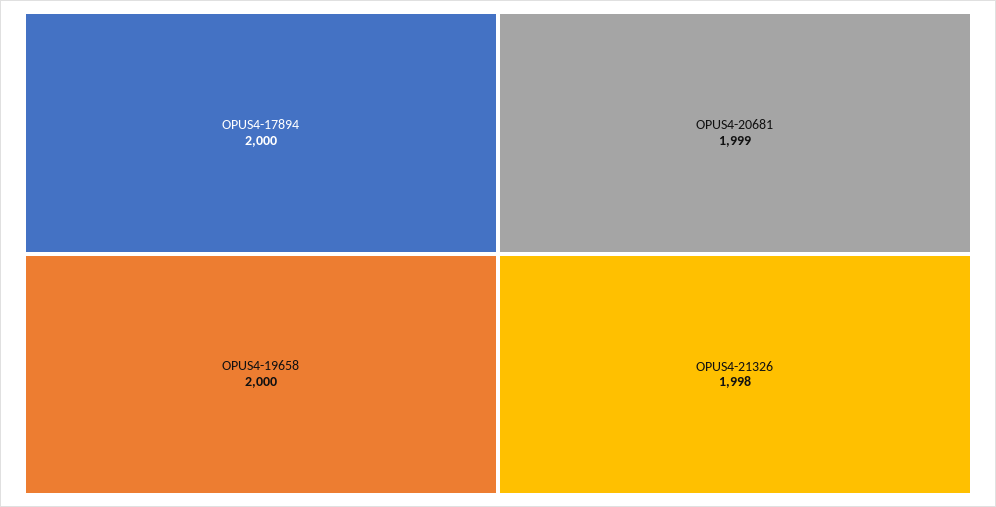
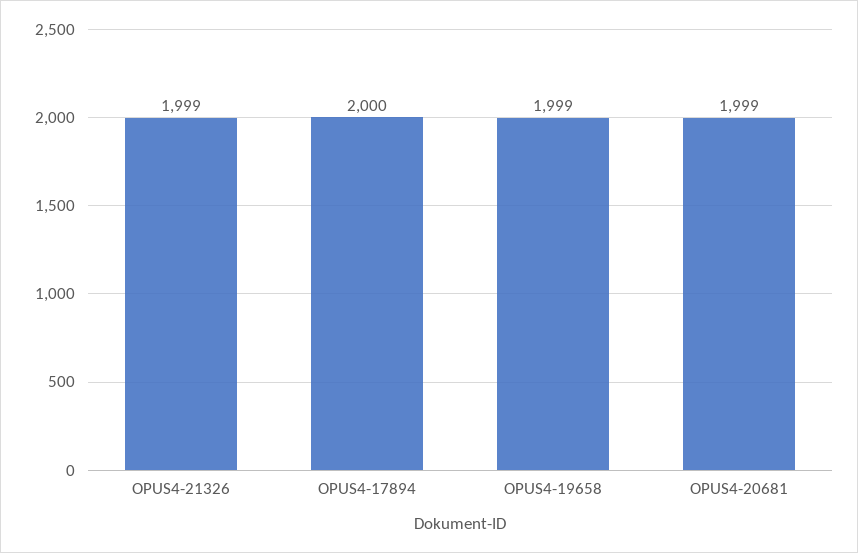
  {
    "OPUS4-17894": 2000,
-   "OPUS4-19658": 2000,
+   "OPUS4-19658": 1999,
    "OPUS4-20681": 1999,
-   "OPUS4-21326": 1998
+   "OPUS4-21326": 1999
  }

